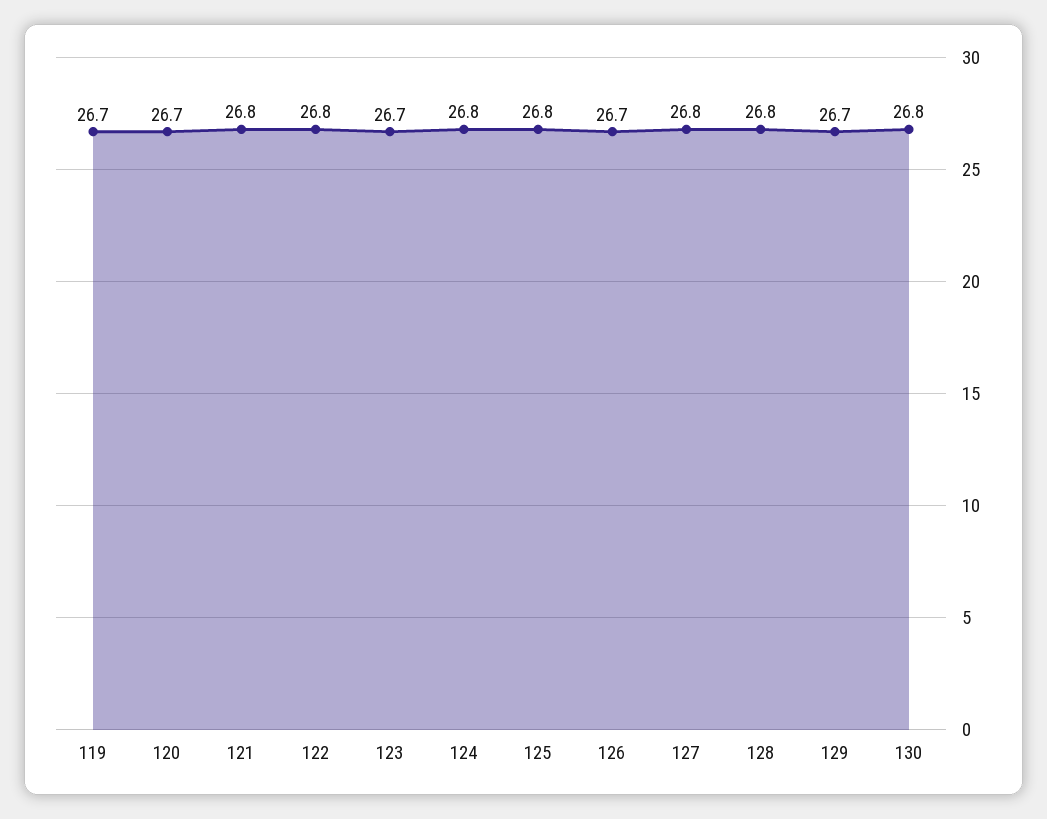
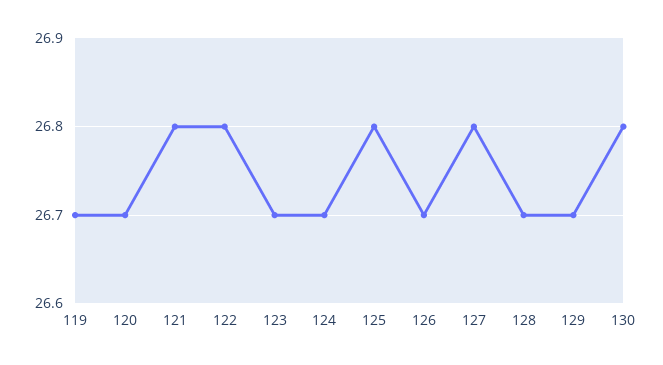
  {
    "119": 26.7,
    "120": 26.7,
    "121": 26.8,
    "122": 26.8,
    "123": 26.7,
-   "124": 26.8,
+   "124": 26.7,
    "125": 26.8,
    "126": 26.7,
    "127": 26.8,
-   "128": 26.8,
+   "128": 26.7,
    "129": 26.7,
    "130": 26.8
  }

